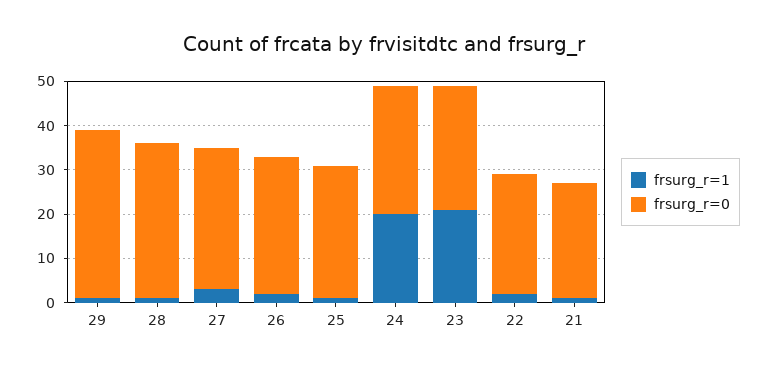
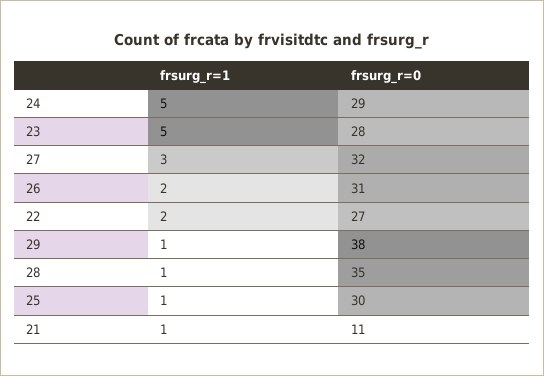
  {
    "frsurg_r=1": {
      "29": 1,
      "28": 1,
      "27": 3,
      "26": 2,
      "25": 1,
-     "24": 20,
+     "24": 5,
-     "23": 20,
+     "23": 5,
      "22": 2,
      "21": 1
    },
    "frsurg_r=0": {
      "29": 38,
      "28": 35,
      "27": 32,
      "26": 31,
      "25": 30,
      "24": 29,
      "23": 28,
      "22": 27,
-     "21": 25
+     "21": 11
    }
  }

